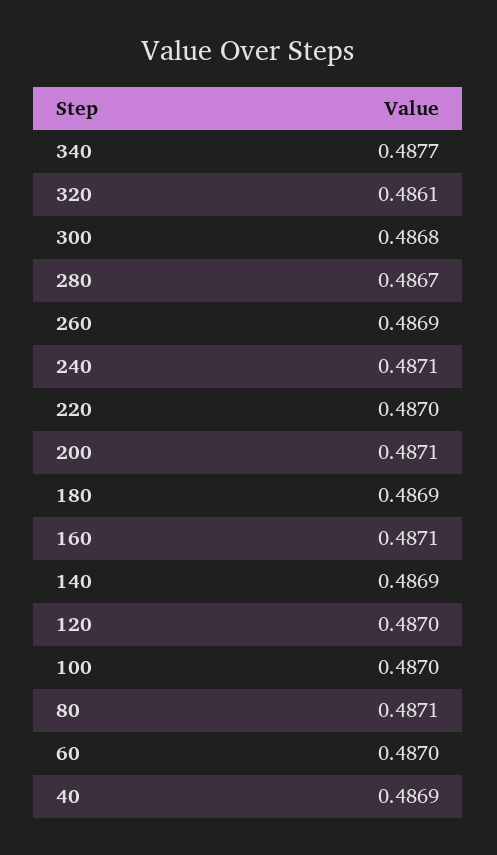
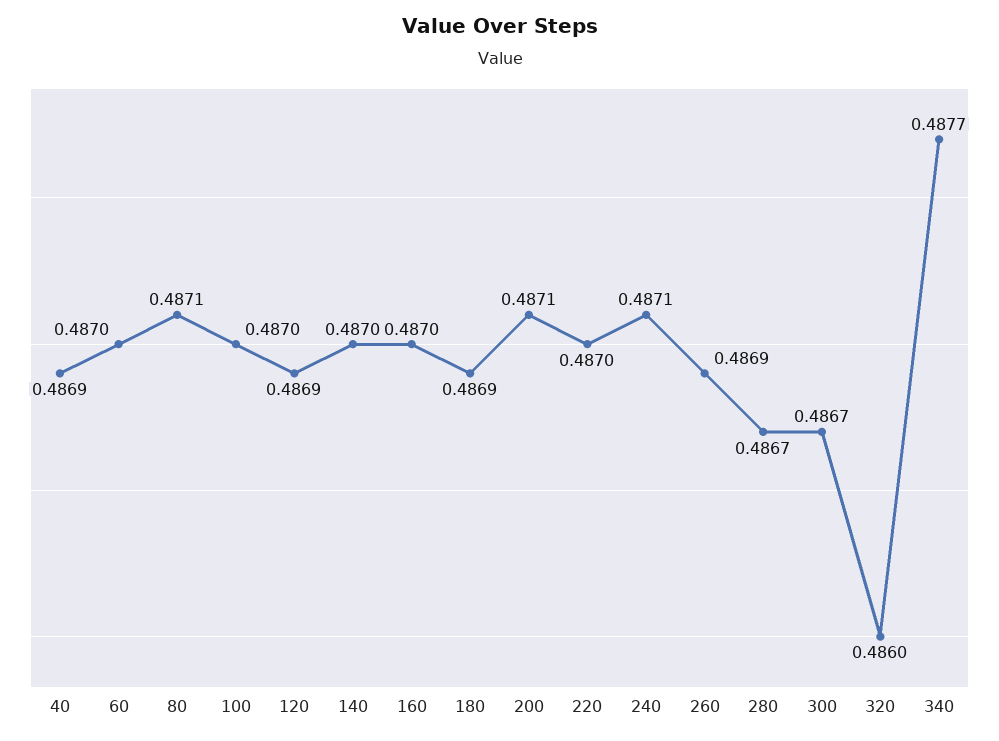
  {
    "340": 0.4877,
-   "320": 0.4861,
+   "320": 0.486,
-   "300": 0.4868,
+   "300": 0.4867,
    "280": 0.4867,
    "260": 0.4869,
    "240": 0.4871,
    "220": 0.487,
    "200": 0.4871,
    "180": 0.4869,
-   "160": 0.4871,
+   "160": 0.487,
-   "140": 0.4869,
+   "140": 0.487,
-   "120": 0.487,
+   "120": 0.4869,
    "100": 0.487,
    "80": 0.4871,
    "60": 0.487,
    "40": 0.4869
  }

